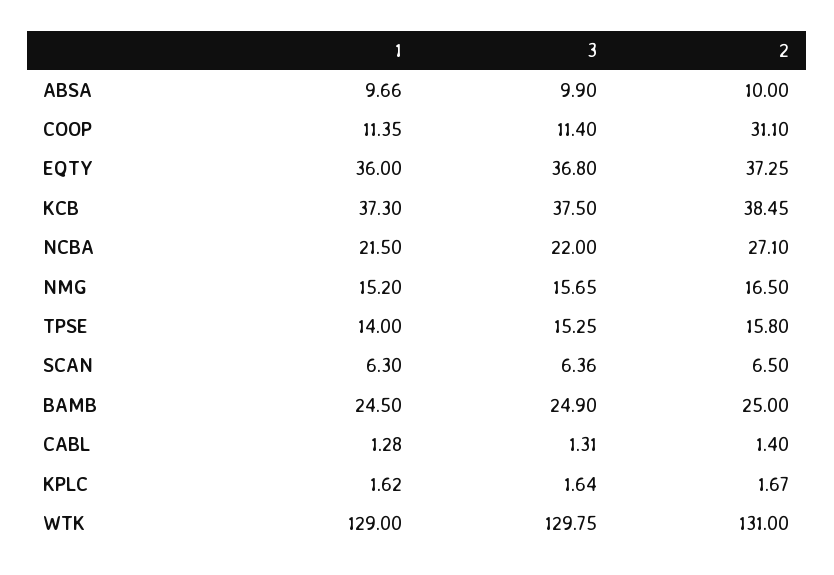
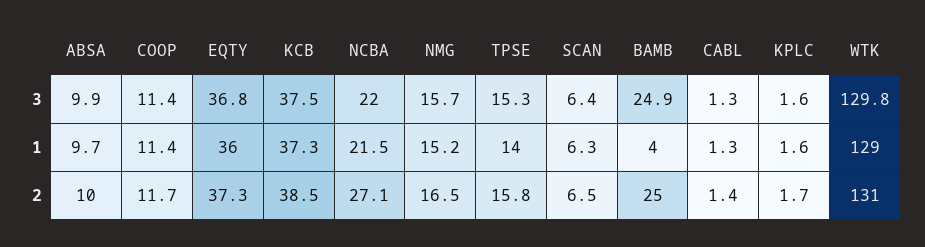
  {
    "1": {
      "ABSA": 9.66,
      "COOP": 11.35,
      "EQTY": 36,
      "KCB": 37.3,
      "NCBA": 21.5,
      "NMG": 15.2,
      "TPSE": 14,
      "SCAN": 6.3,
-     "BAMB": 24.5,
+     "BAMB": 4,
      "CABL": 1.28,
      "KPLC": 1.62,
      "WTK": 129
    },
    "3": {
      "ABSA": 9.9,
      "COOP": 11.4,
      "EQTY": 36.8,
      "KCB": 37.5,
      "NCBA": 22,
      "NMG": 15.65,
      "TPSE": 15.25,
      "SCAN": 6.36,
      "BAMB": 24.9,
      "CABL": 1.31,
      "KPLC": 1.64,
      "WTK": 129.75
    },
    "2": {
      "ABSA": 10,
-     "COOP": 31.1,
+     "COOP": 11.7,
      "EQTY": 37.25,
      "KCB": 38.45,
      "NCBA": 27.1,
      "NMG": 16.5,
      "TPSE": 15.8,
      "SCAN": 6.5,
      "BAMB": 25,
      "CABL": 1.4,
      "KPLC": 1.67,
      "WTK": 131
    }
  }

